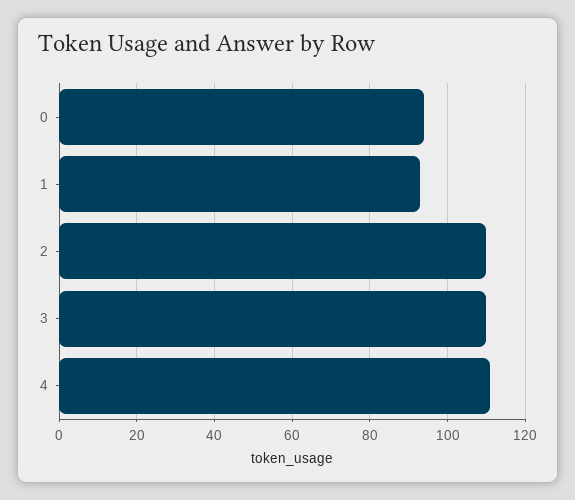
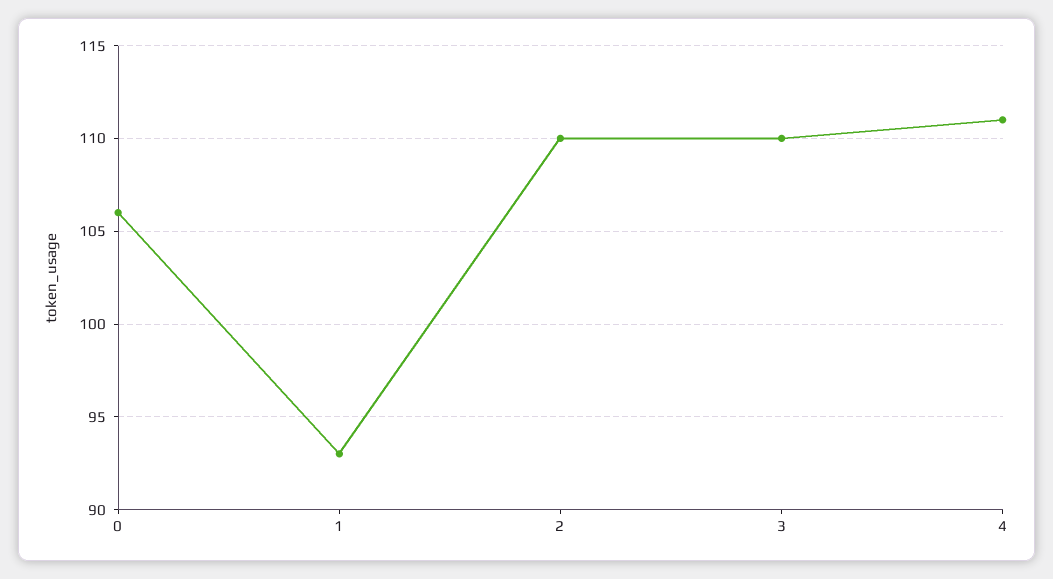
  {
-   "0": 95,
+   "0": 106,
    "1": 93,
    "2": 110,
    "3": 110,
    "4": 111
  }

